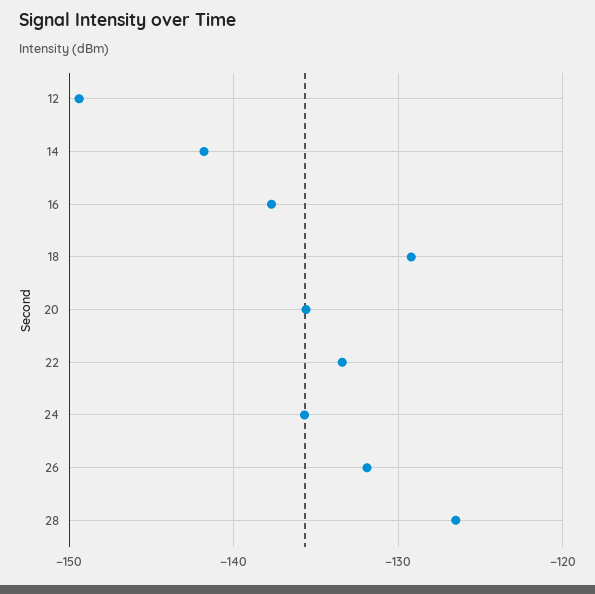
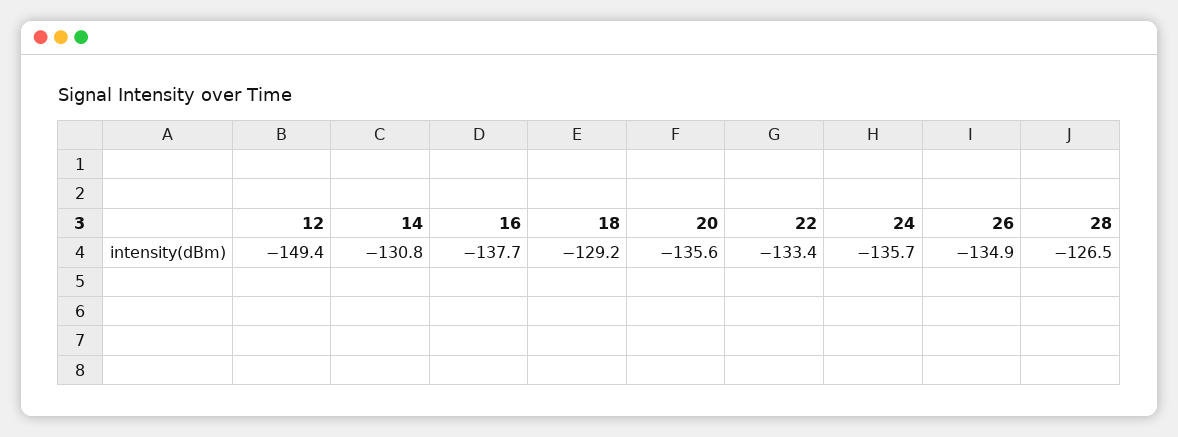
  {
    "12": -149.4,
-   "14": -142,
+   "14": -130.8,
    "16": -137.7,
    "18": -129.2,
    "20": -135.6,
    "22": -133.4,
    "24": -135.7,
-   "26": -132,
+   "26": -134.9,
    "28": -126.5
  }

